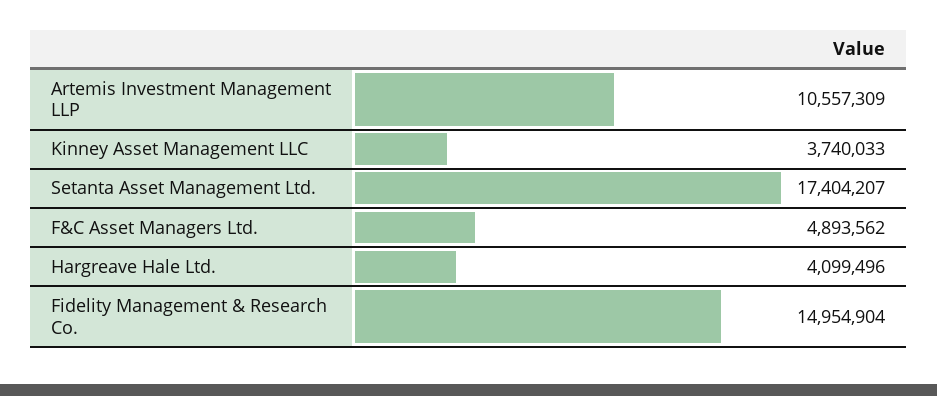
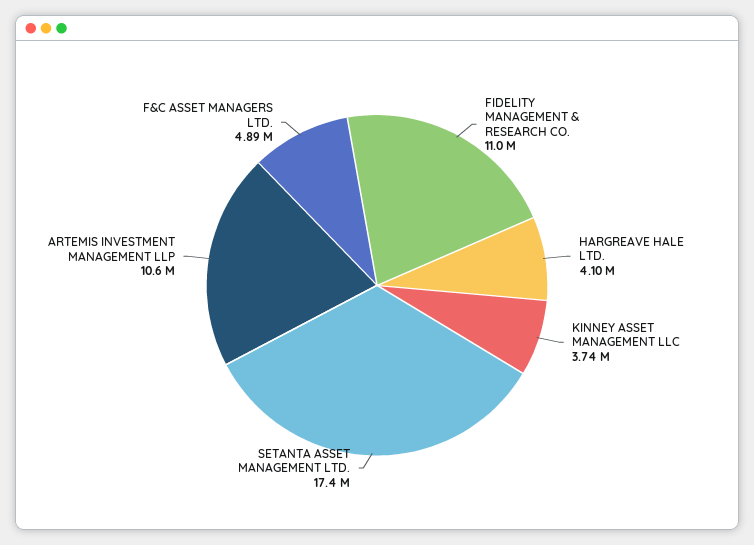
  {
    "Artemis Investment Management LLP": 10557309,
    "Kinney Asset Management LLC": 3740033,
    "Setanta Asset Management Ltd.": 17404207,
    "F&C Asset Managers Ltd.": 4893562,
    "Hargreave Hale Ltd.": 4099496,
-   "Fidelity Management & Research Co.": 14954904
+   "Fidelity Management & Research Co.": 11000000
  }

